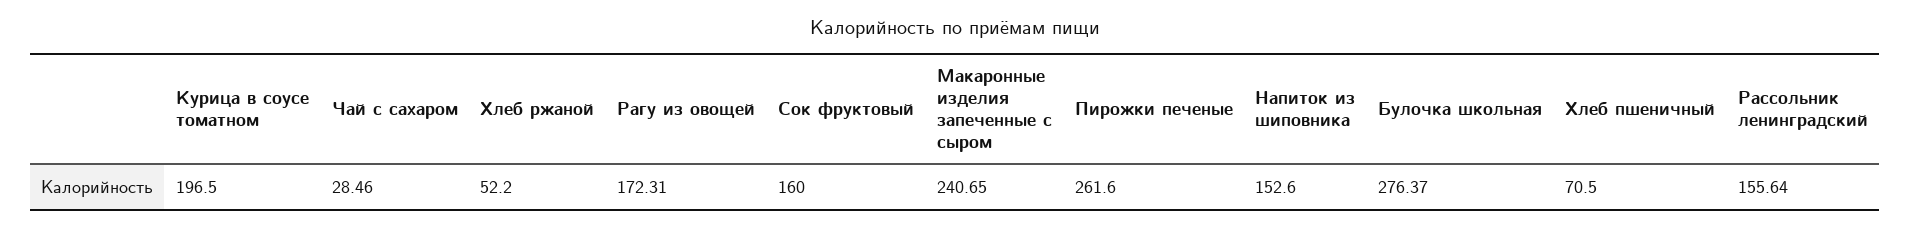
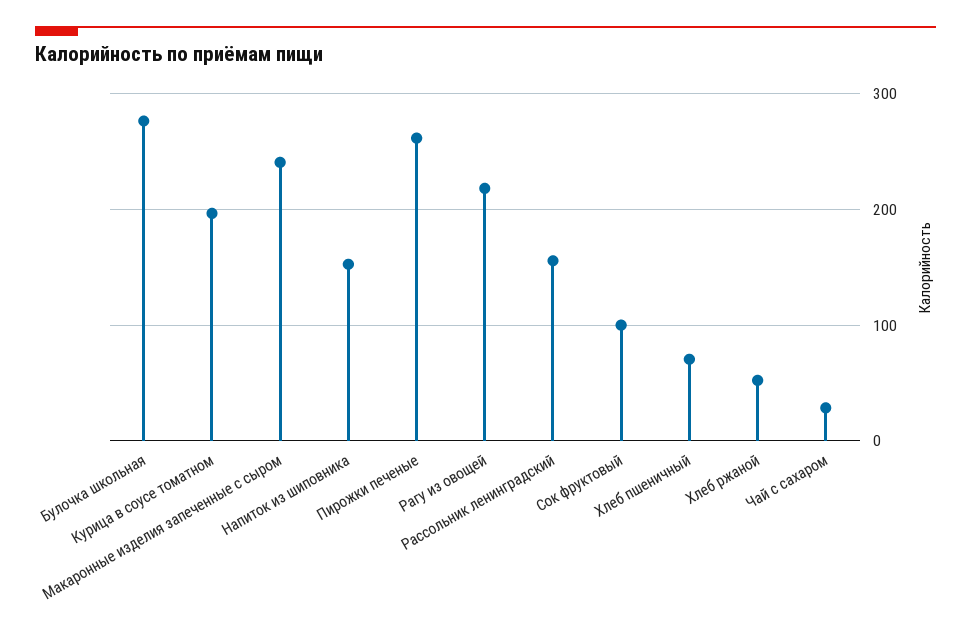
  {
    "Курица в соусе томатном": 196.5,
    "Чай с сахаром": 28.46,
    "Хлеб ржаной": 52.2,
-   "Рагу из овощей": 172.31,
+   "Рагу из овощей": 220,
-   "Сок фруктовый": 160,
+   "Сок фруктовый": 100,
    "Макаронные изделия запеченные с сыром": 240.65,
    "Пирожки печеные": 261.6,
    "Напиток из шиповника": 152.6,
    "Булочка школьная": 276.37,
    "Хлеб пшеничный": 70.5,
    "Рассольник ленинградский": 155.64
  }

